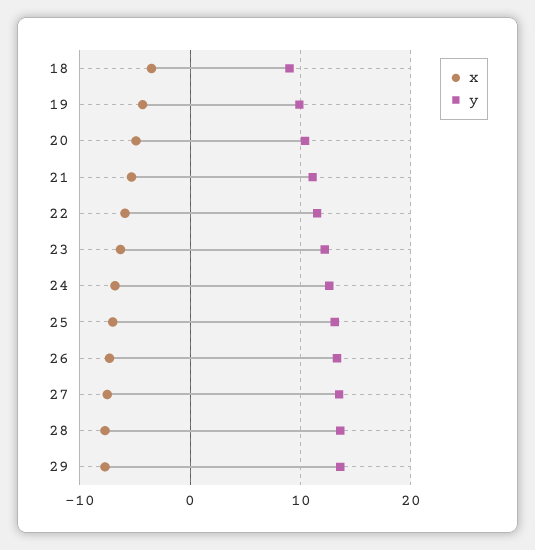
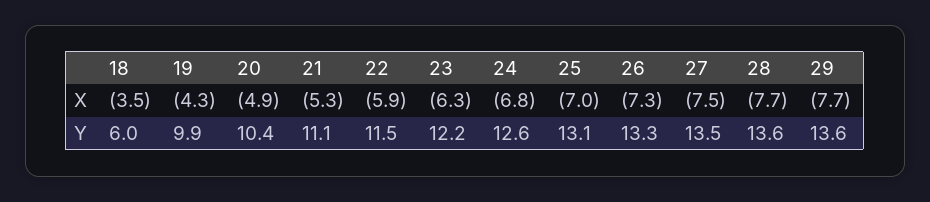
  {
    "x": {
      "18": -3.5,
      "19": -4.3,
      "20": -4.9,
      "21": -5.3,
      "22": -5.9,
      "23": -6.3,
      "24": -6.8,
      "25": -7,
      "26": -7.3,
      "27": -7.5,
      "28": -7.7,
      "29": -7.7
    },
    "y": {
-     "18": 9,
+     "18": 6,
      "19": 9.9,
      "20": 10.4,
      "21": 11.1,
      "22": 11.5,
      "23": 12.2,
      "24": 12.6,
      "25": 13.1,
      "26": 13.3,
      "27": 13.5,
      "28": 13.6,
      "29": 13.6
    }
  }

